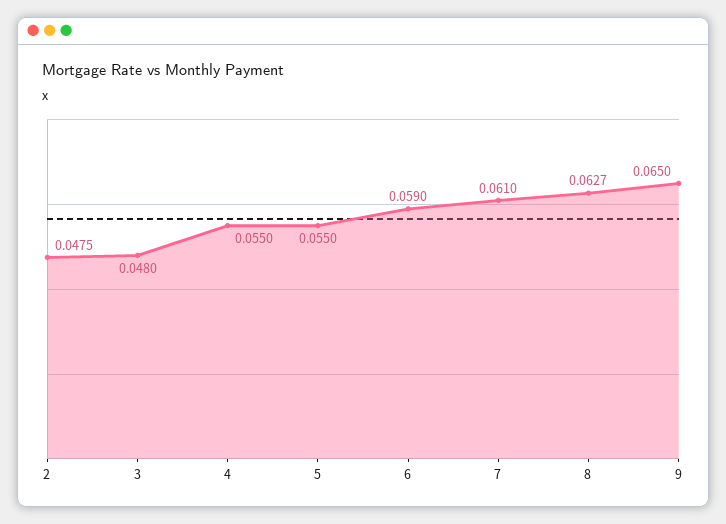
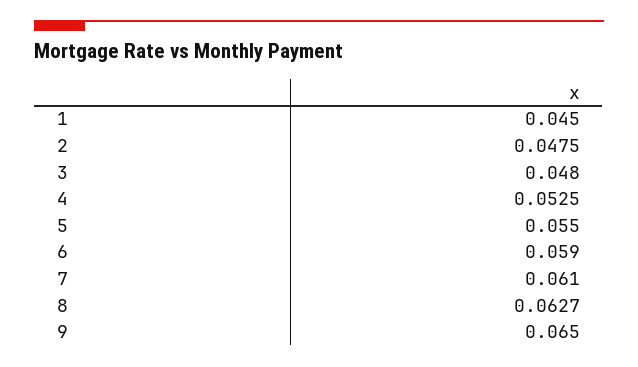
  {
    "2": 0.0475,
    "3": 0.048,
-   "4": 0.055,
+   "4": 0.0525,
    "5": 0.055,
    "6": 0.059,
    "7": 0.061,
    "8": 0.0627,
-   "9": 0.065
+   "9": 0.065,
+   "1": 0.045
  }

